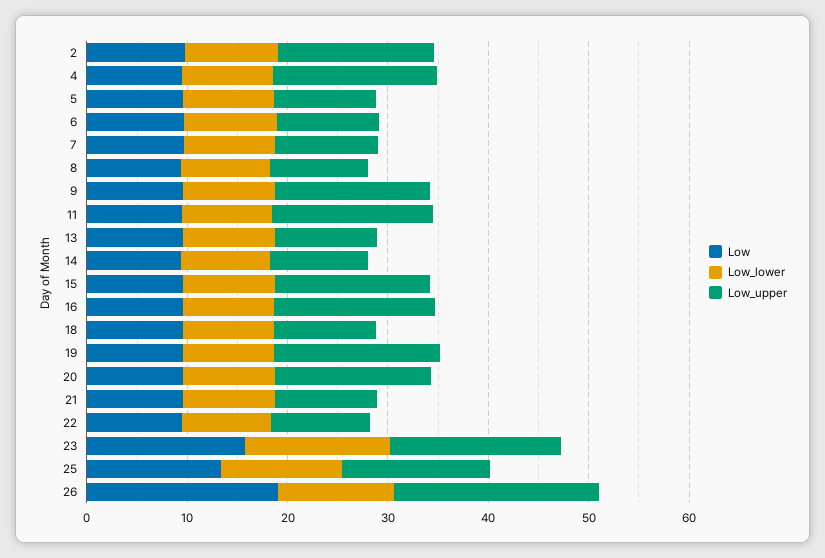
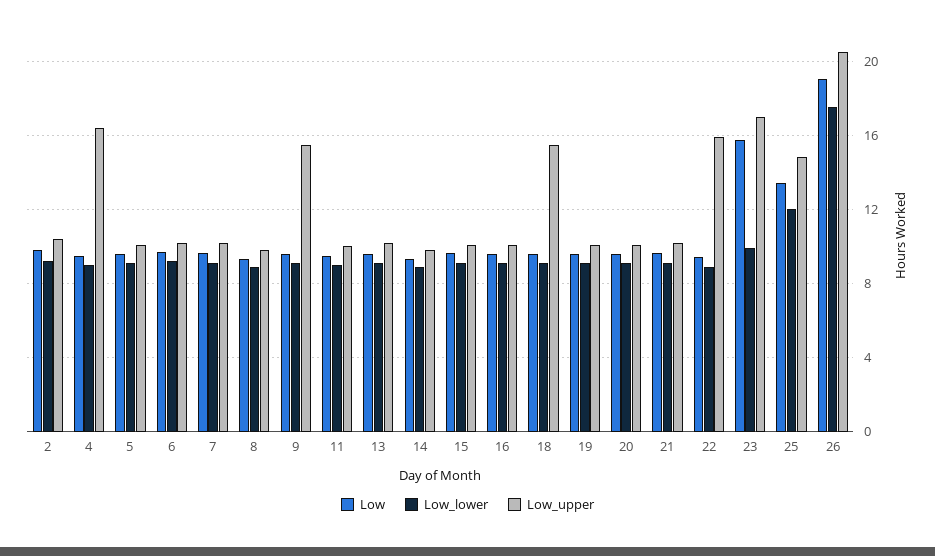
  {
    "Low": {
      "2": 10,
      "4": 9.5,
      "5": 9.5,
      "6": 9.5,
      "7": 9.5,
      "8": 9.5,
      "9": 9.5,
      "11": 9.5,
      "13": 9.5,
      "14": 9.5,
      "15": 9.5,
      "16": 9.5,
      "18": 9.5,
      "19": 9.5,
      "20": 9.5,
      "21": 9.5,
      "22": 9.5,
      "23": 15.5,
      "25": 13.5,
      "26": 19
    },
    "Low_lower": {
      "2": 9,
      "4": 9,
      "5": 9,
      "6": 9,
      "7": 9,
      "8": 9,
      "9": 9,
      "11": 9,
      "13": 9,
      "14": 9,
      "15": 9,
      "16": 9,
      "18": 9,
      "19": 9,
      "20": 9,
      "21": 9,
      "22": 9,
-     "23": 14,
+     "23": 10,
      "25": 12,
-     "26": 12
+     "26": 17.5
    },
    "Low_upper": {
-     "2": 16,
+     "2": 10.5,
      "4": 16.5,
      "5": 10,
      "6": 10,
      "7": 10,
      "8": 10,
      "9": 15.5,
-     "11": 16,
+     "11": 10,
      "13": 10,
      "14": 10,
-     "15": 16,
+     "15": 10,
-     "16": 16,
+     "16": 10,
-     "18": 10,
+     "18": 15.5,
-     "19": 16,
+     "19": 10,
-     "20": 16,
+     "20": 10,
      "21": 10,
-     "22": 10,
+     "22": 16,
      "23": 17,
      "25": 15,
      "26": 20.5
    }
  }

